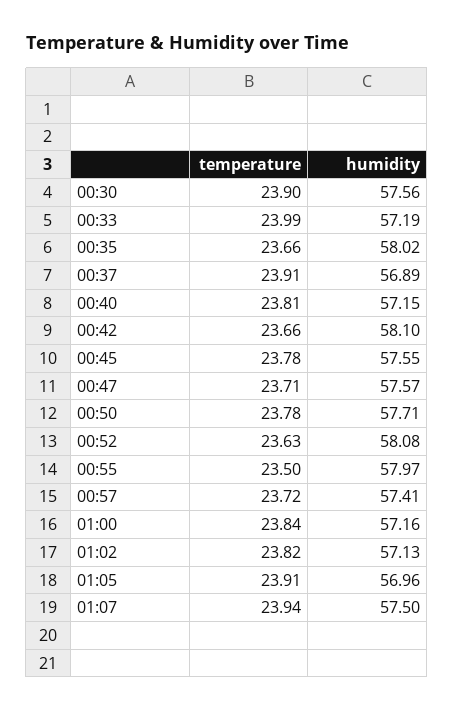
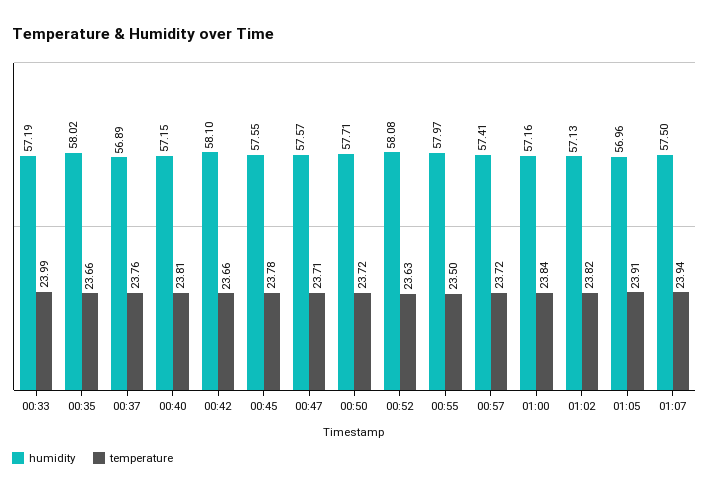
  {
    "temperature": {
-     "00:30": 23.9,
      "00:33": 23.99,
      "00:35": 23.66,
-     "00:37": 23.91,
+     "00:37": 23.76,
      "00:40": 23.81,
      "00:42": 23.66,
      "00:45": 23.78,
      "00:47": 23.71,
-     "00:50": 23.78,
+     "00:50": 23.72,
      "00:52": 23.63,
      "00:55": 23.5,
      "00:57": 23.72,
      "01:00": 23.84,
      "01:02": 23.82,
      "01:05": 23.91,
      "01:07": 23.94
    },
    "humidity": {
-     "00:30": 57.56,
      "00:33": 57.19,
      "00:35": 58.02,
      "00:37": 56.89,
      "00:40": 57.15,
      "00:42": 58.1,
      "00:45": 57.55,
      "00:47": 57.57,
      "00:50": 57.71,
      "00:52": 58.08,
      "00:55": 57.97,
      "00:57": 57.41,
      "01:00": 57.16,
      "01:02": 57.13,
      "01:05": 56.96,
      "01:07": 57.5
    }
  }

